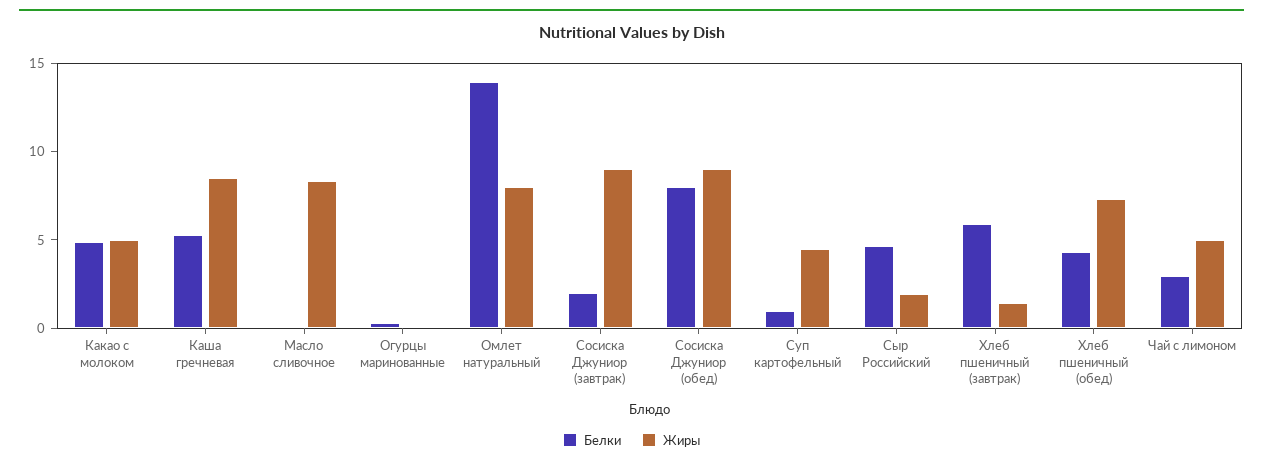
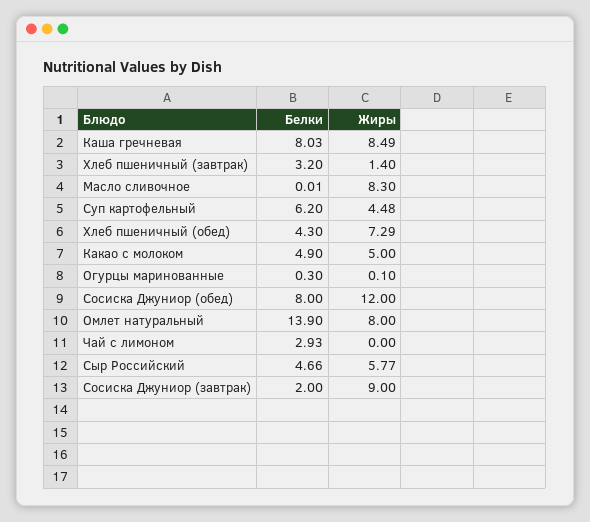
  {
    "Белки": {
      "Какао с молоком": 4.9,
-     "Каша гречневая": 5,
+     "Каша гречневая": 8.03,
      "Масло сливочное": 0.01,
      "Огурцы маринованные": 0.3,
      "Омлет натуральный": 13.9,
      "Сосиска Джуниор (завтрак)": 2,
      "Сосиска Джуниор (обед)": 8,
-     "Суп картофельный": 1,
+     "Суп картофельный": 6.2,
      "Сыр Российский": 4.66,
-     "Хлеб пшеничный (завтрак)": 6,
+     "Хлеб пшеничный (завтрак)": 3.2,
      "Хлеб пшеничный (обед)": 4.3,
      "Чай с лимоном": 2.93
    },
    "Жиры": {
      "Какао с молоком": 5,
      "Каша гречневая": 8.49,
      "Масло сливочное": 8.3,
      "Огурцы маринованные": 0.1,
      "Омлет натуральный": 8,
      "Сосиска Джуниор (завтрак)": 9,
-     "Сосиска Джуниор (обед)": 9,
+     "Сосиска Джуниор (обед)": 12,
      "Суп картофельный": 4.48,
-     "Сыр Российский": 2,
+     "Сыр Российский": 5.77,
      "Хлеб пшеничный (завтрак)": 1.4,
      "Хлеб пшеничный (обед)": 7.29,
-     "Чай с лимоном": 5
+     "Чай с лимоном": 0
    }
  }

